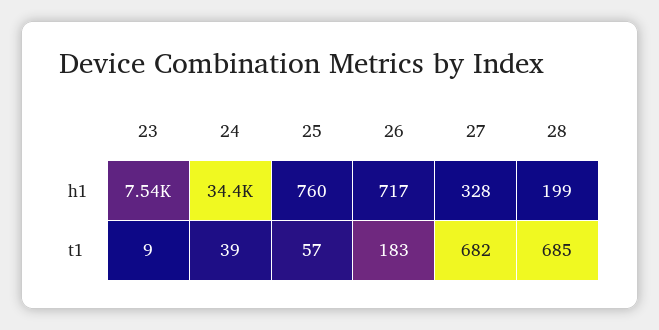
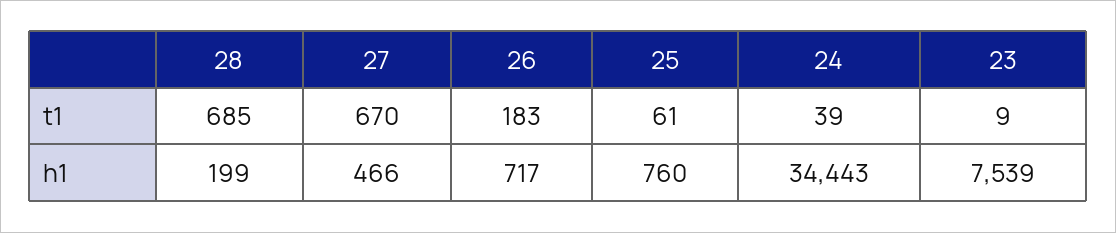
  {
    "23": {
      "h1": 7539,
      "t1": 9
    },
    "24": {
      "h1": 34443,
      "t1": 39
    },
    "25": {
      "h1": 760,
-     "t1": 57
+     "t1": 61
    },
    "26": {
      "h1": 717,
      "t1": 183
    },
    "27": {
-     "h1": 328,
+     "h1": 466,
-     "t1": 682
+     "t1": 670
    },
    "28": {
      "h1": 199,
      "t1": 685
    }
  }

